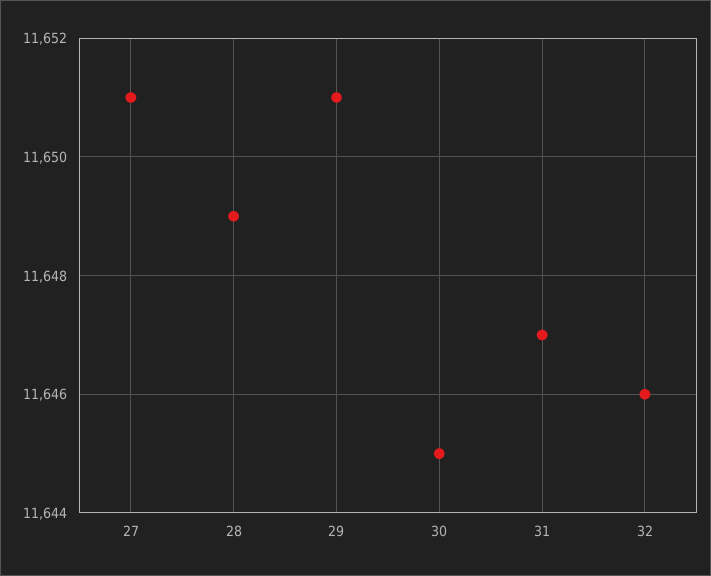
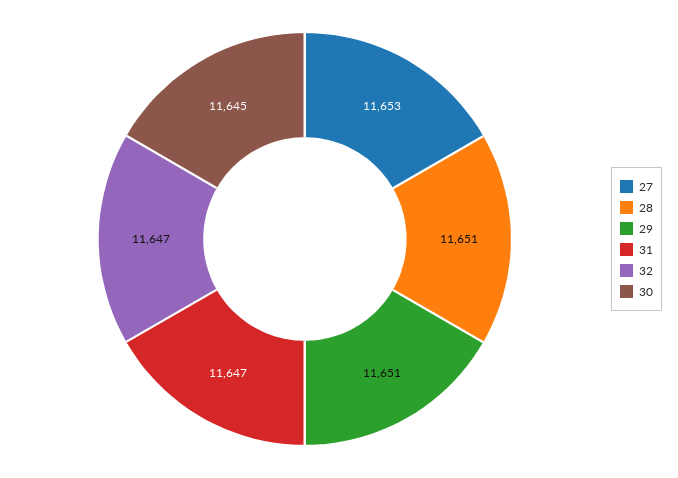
  {
-   "27": 11651,
+   "27": 11653,
-   "28": 11649,
+   "28": 11651,
    "29": 11651,
    "30": 11645,
    "31": 11647,
-   "32": 11646
+   "32": 11647
  }

